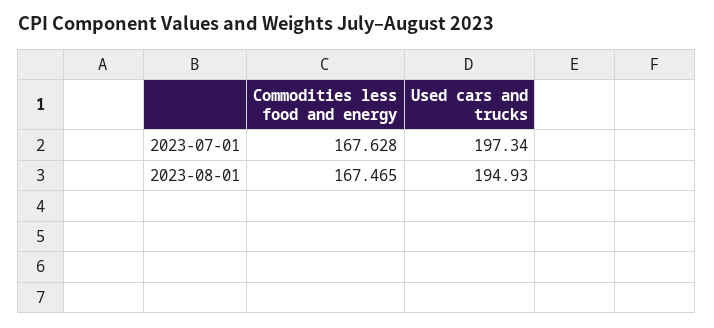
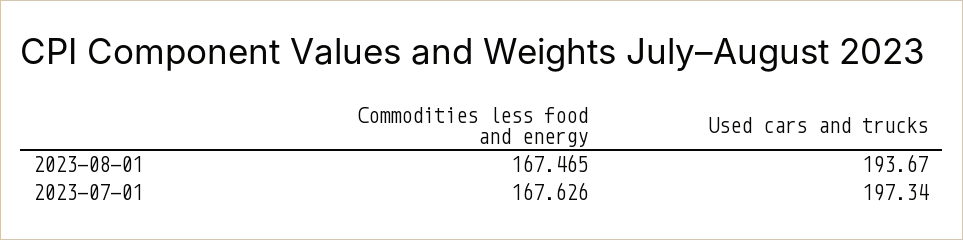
  {
    "Commodities less food and energy": {
-     "2023-07-01": 167.628,
+     "2023-07-01": 167.626,
      "2023-08-01": 167.465
    },
    "Used cars and trucks": {
      "2023-07-01": 197.34,
-     "2023-08-01": 194.93
+     "2023-08-01": 193.67
    }
  }

